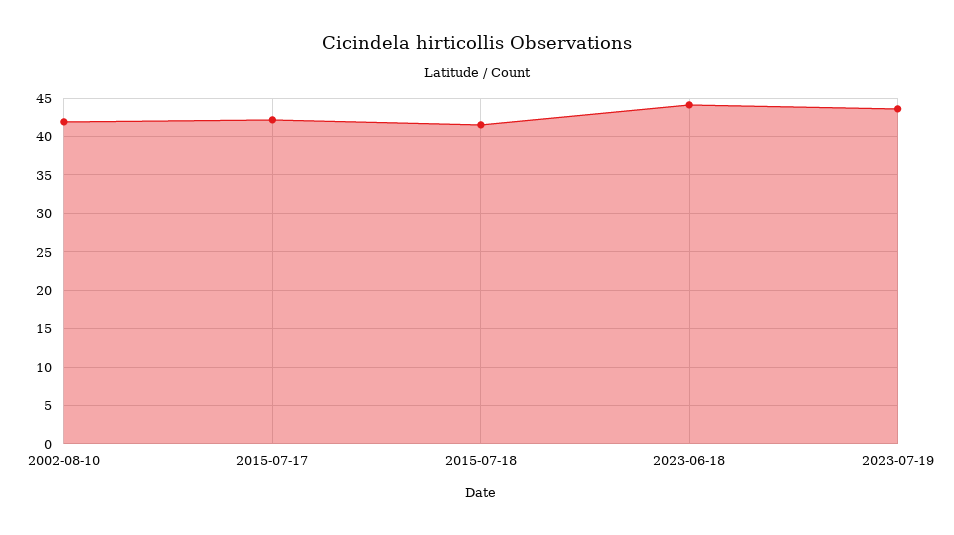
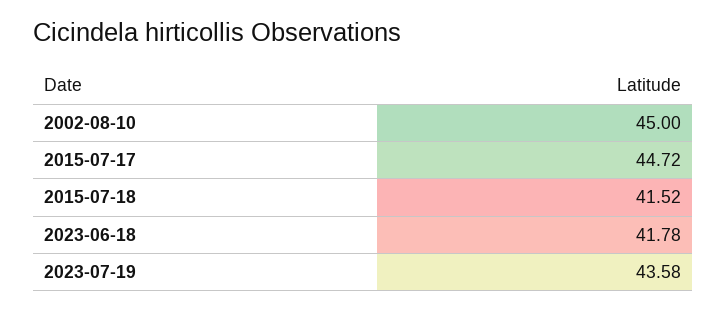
  {
-   "2002-08-10": 42,
+   "2002-08-10": 45,
-   "2015-07-17": 42,
+   "2015-07-17": 44.72,
    "2015-07-18": 41.52,
-   "2023-06-18": 44,
+   "2023-06-18": 41.78,
    "2023-07-19": 43.58
  }

